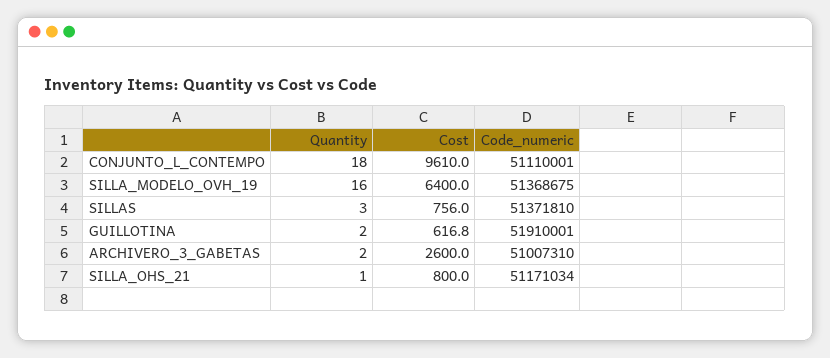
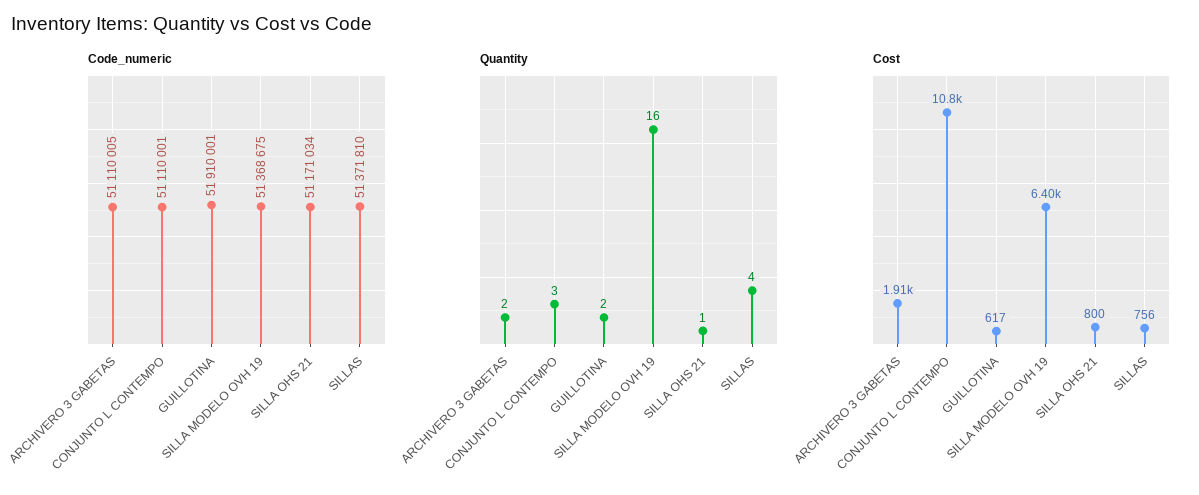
  {
    "Quantity": {
-     "CONJUNTO_L_CONTEMPO": 18,
+     "CONJUNTO_L_CONTEMPO": 3,
      "SILLA_MODELO_OVH_19": 16,
-     "SILLAS": 3,
+     "SILLAS": 4,
      "GUILLOTINA": 2,
      "ARCHIVERO_3_GABETAS": 2,
      "SILLA_OHS_21": 1
    },
    "Cost": {
-     "CONJUNTO_L_CONTEMPO": 9610,
+     "CONJUNTO_L_CONTEMPO": 10800,
      "SILLA_MODELO_OVH_19": 6400,
      "SILLAS": 756,
      "GUILLOTINA": 616.8,
-     "ARCHIVERO_3_GABETAS": 2600,
+     "ARCHIVERO_3_GABETAS": 1910,
      "SILLA_OHS_21": 800
    },
    "Code_numeric": {
      "CONJUNTO_L_CONTEMPO": 51110001,
      "SILLA_MODELO_OVH_19": 51368675,
      "SILLAS": 51371810,
      "GUILLOTINA": 51910001,
-     "ARCHIVERO_3_GABETAS": 51007310,
+     "ARCHIVERO_3_GABETAS": 51110005,
      "SILLA_OHS_21": 51171034
    }
  }

